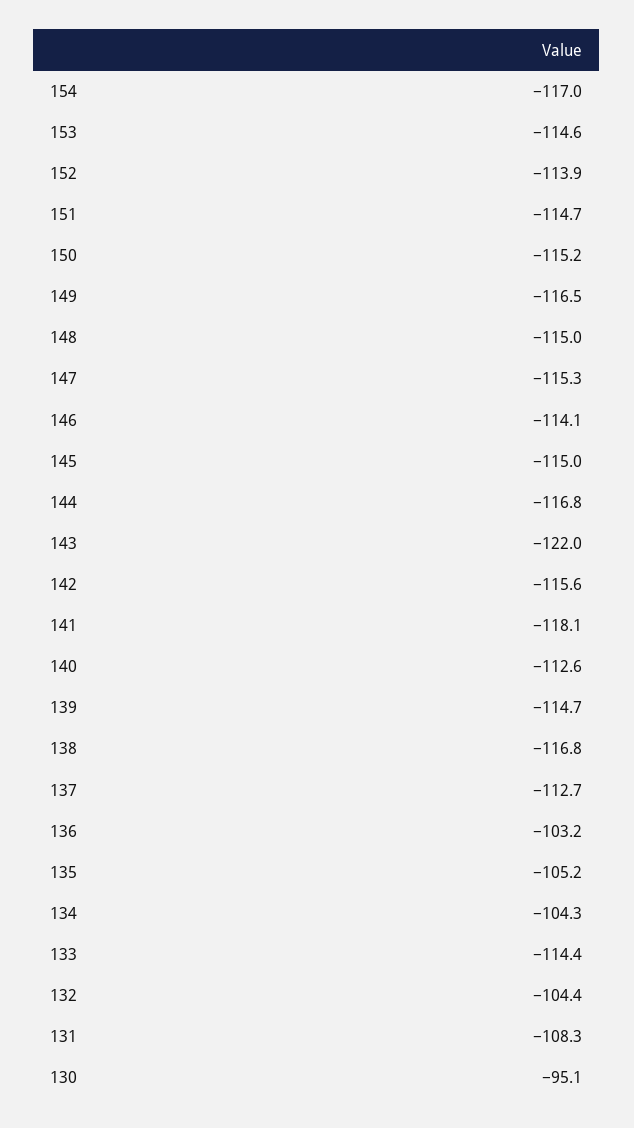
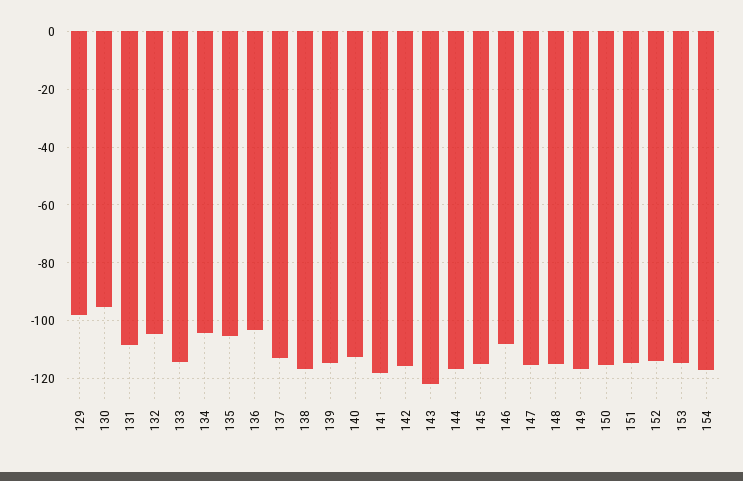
  {
    "154": -117,
    "153": -114.6,
    "152": -113.9,
    "151": -114.7,
    "150": -115.2,
    "149": -116.5,
    "148": -115,
    "147": -115.3,
-   "146": -114.1,
+   "146": -107.5,
    "145": -115,
    "144": -116.8,
    "143": -122,
    "142": -115.6,
    "141": -118.1,
    "140": -112.6,
    "139": -114.7,
    "138": -116.8,
    "137": -112.7,
    "136": -103.2,
    "135": -105.2,
    "134": -104.3,
    "133": -114.4,
    "132": -104.4,
    "131": -108.3,
-   "130": -95.1
+   "130": -95.1,
+   "129": -97.5
  }

